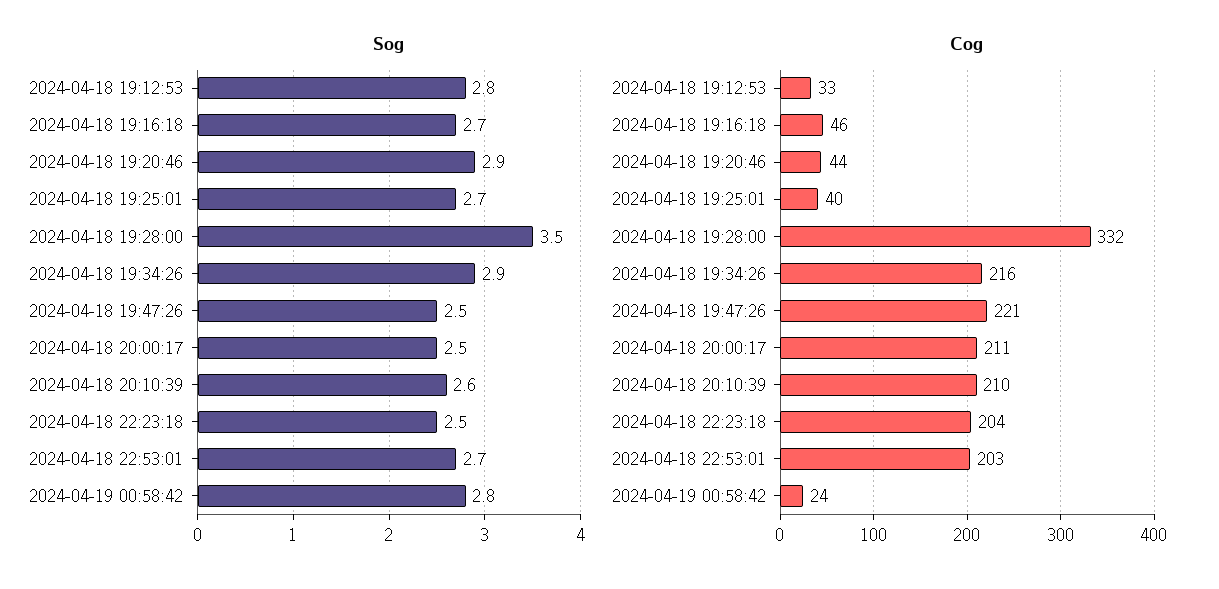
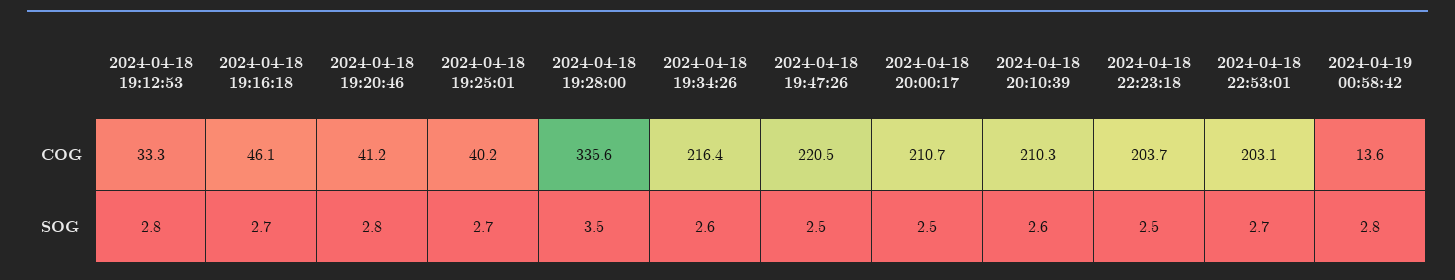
  {
    "Sog": {
      "2024-04-18 19:12:53": 2.8,
      "2024-04-18 19:16:18": 2.7,
-     "2024-04-18 19:20:46": 2.9,
+     "2024-04-18 19:20:46": 2.8,
      "2024-04-18 19:25:01": 2.7,
      "2024-04-18 19:28:00": 3.5,
-     "2024-04-18 19:34:26": 2.9,
+     "2024-04-18 19:34:26": 2.6,
      "2024-04-18 19:47:26": 2.5,
      "2024-04-18 20:00:17": 2.5,
      "2024-04-18 20:10:39": 2.6,
      "2024-04-18 22:23:18": 2.5,
      "2024-04-18 22:53:01": 2.7,
      "2024-04-19 00:58:42": 2.8
    },
    "Cog": {
      "2024-04-18 19:12:53": 33.3,
      "2024-04-18 19:16:18": 46.1,
-     "2024-04-18 19:20:46": 44,
+     "2024-04-18 19:20:46": 41.2,
      "2024-04-18 19:25:01": 40.2,
-     "2024-04-18 19:28:00": 332,
+     "2024-04-18 19:28:00": 335.6,
      "2024-04-18 19:34:26": 216.4,
      "2024-04-18 19:47:26": 220.5,
      "2024-04-18 20:00:17": 210.7,
      "2024-04-18 20:10:39": 210.3,
      "2024-04-18 22:23:18": 203.7,
      "2024-04-18 22:53:01": 203.1,
-     "2024-04-19 00:58:42": 24
+     "2024-04-19 00:58:42": 13.6
    }
  }

